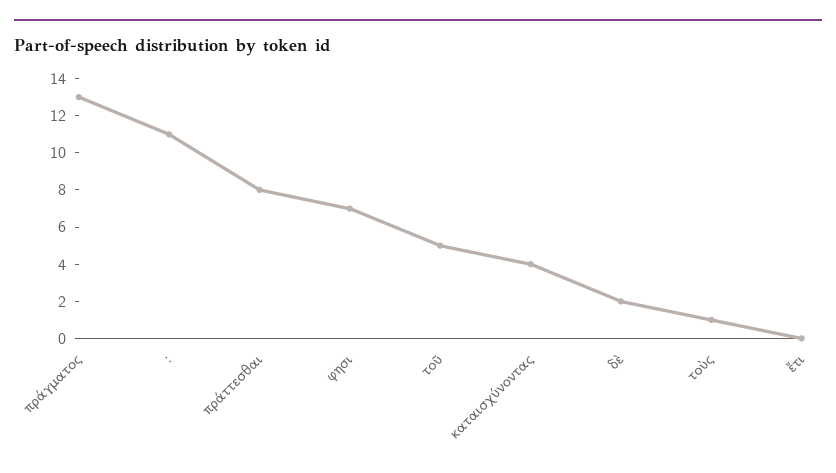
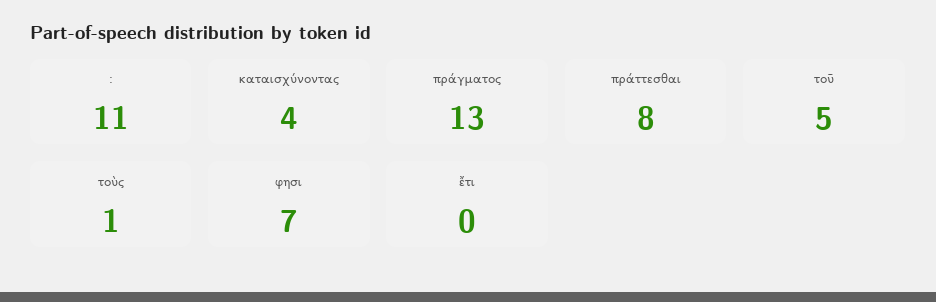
  {
    "πράγματος": 13,
    ":": 11,
    "πράττεσθαι": 8,
    "φησι": 7,
    "τοῦ": 5,
    "καταισχύνοντας": 4,
-   "δὲ": 2,
    "τοὺς": 1,
    "ἔτι": 0
  }

